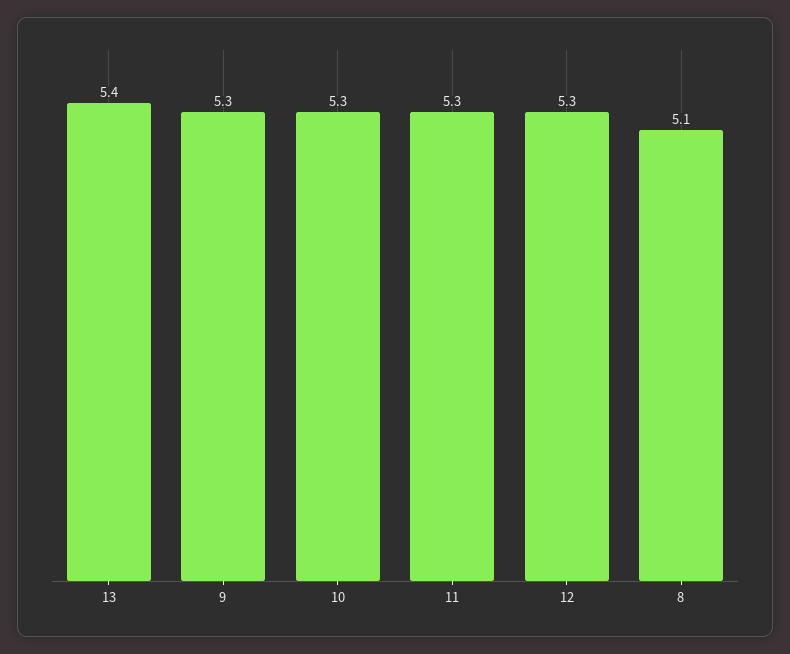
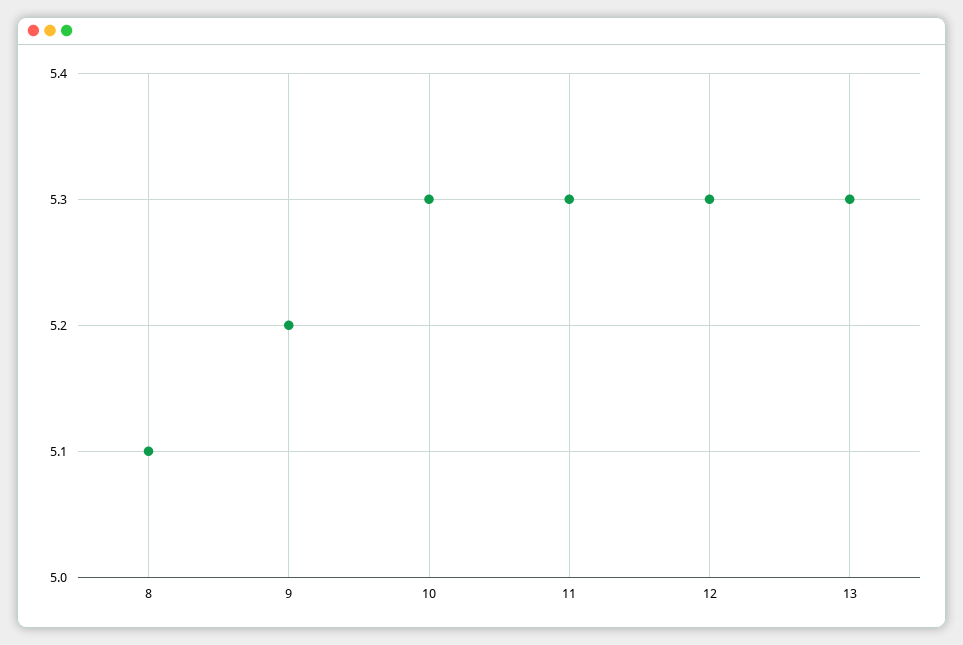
  {
-   "13": 5.4,
+   "13": 5.3,
-   "9": 5.3,
+   "9": 5.2,
    "10": 5.3,
    "11": 5.3,
    "12": 5.3,
    "8": 5.1
  }

